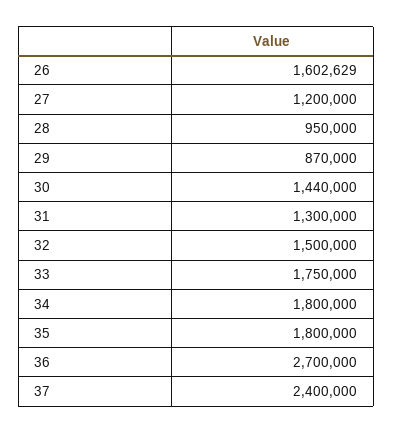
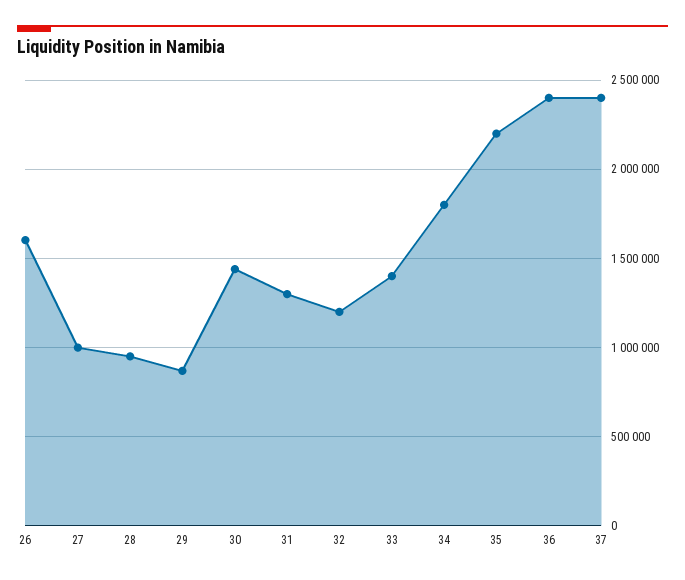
  {
    "26": 1602629,
-   "27": 1200000,
+   "27": 1000000,
    "28": 950000,
    "29": 870000,
    "30": 1440000,
    "31": 1300000,
-   "32": 1500000,
+   "32": 1200000,
-   "33": 1750000,
+   "33": 1400000,
    "34": 1800000,
-   "35": 1800000,
+   "35": 2200000,
-   "36": 2700000,
+   "36": 2400000,
    "37": 2400000
  }

